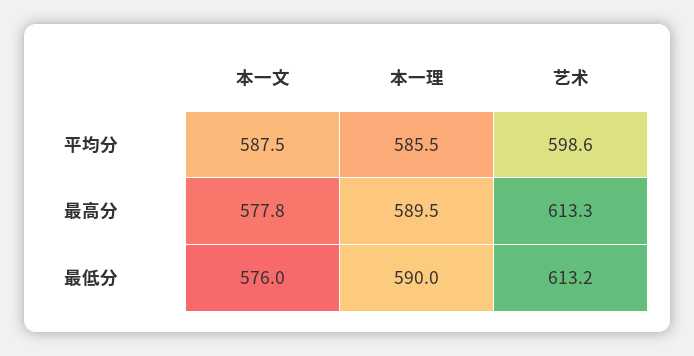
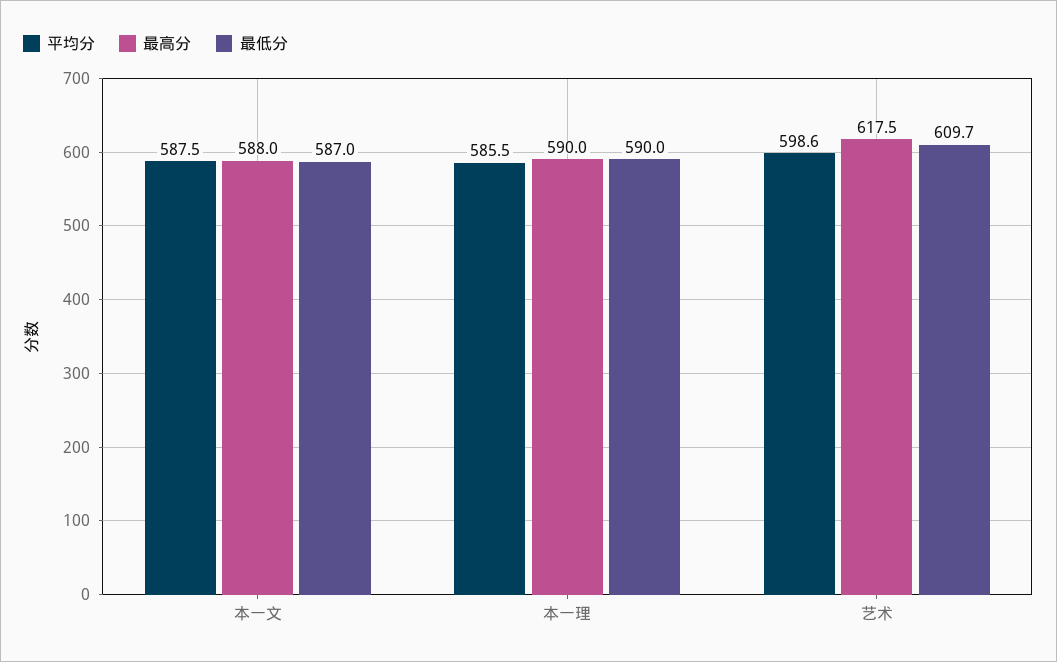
  {
    "平均分": {
      "本一文": 587.5,
      "本一理": 585.5,
      "艺术": 598.6
    },
    "最高分": {
-     "本一文": 577.8,
+     "本一文": 588,
-     "本一理": 589.5,
+     "本一理": 590,
-     "艺术": 613.3
+     "艺术": 617.5
    },
    "最低分": {
-     "本一文": 576,
+     "本一文": 587,
      "本一理": 590,
-     "艺术": 613.2
+     "艺术": 609.7
    }
  }

